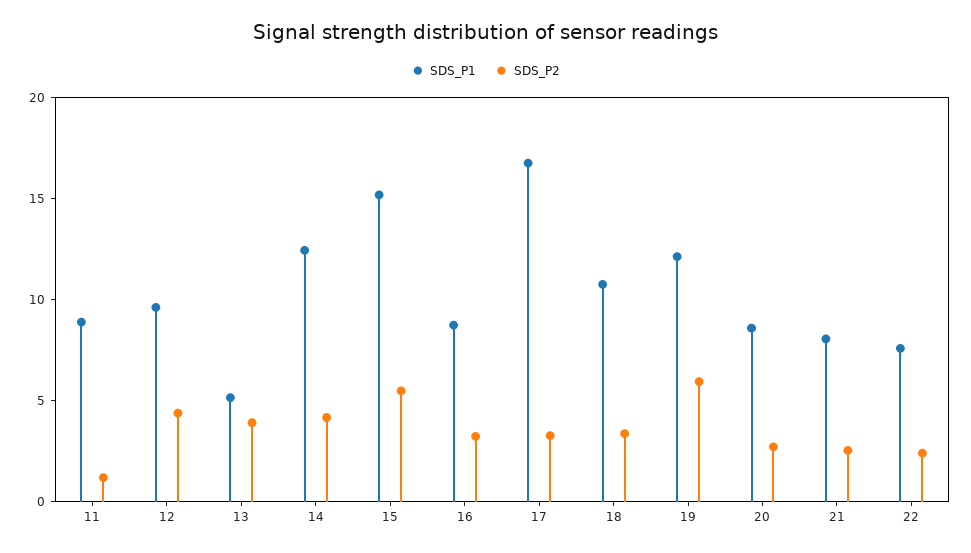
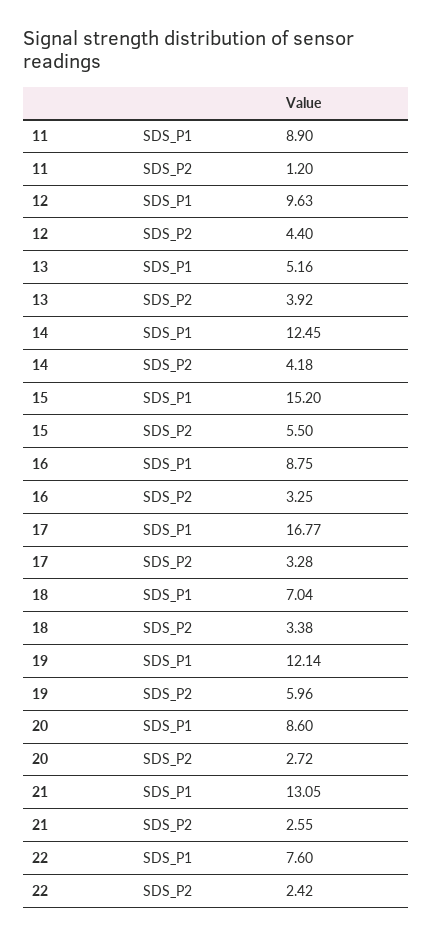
  {
    "SDS_P1": {
      "11": 8.9,
      "12": 9.63,
      "13": 5.16,
      "14": 12.45,
      "15": 15.2,
      "16": 8.75,
      "17": 16.77,
-     "18": 11,
+     "18": 7.04,
      "19": 12.14,
      "20": 8.6,
-     "21": 8,
+     "21": 13.05,
      "22": 7.6
    },
    "SDS_P2": {
      "11": 1.2,
      "12": 4.4,
      "13": 3.92,
      "14": 4.18,
      "15": 5.5,
      "16": 3.25,
      "17": 3.28,
      "18": 3.38,
      "19": 5.96,
      "20": 2.72,
      "21": 2.55,
      "22": 2.42
    }
  }

